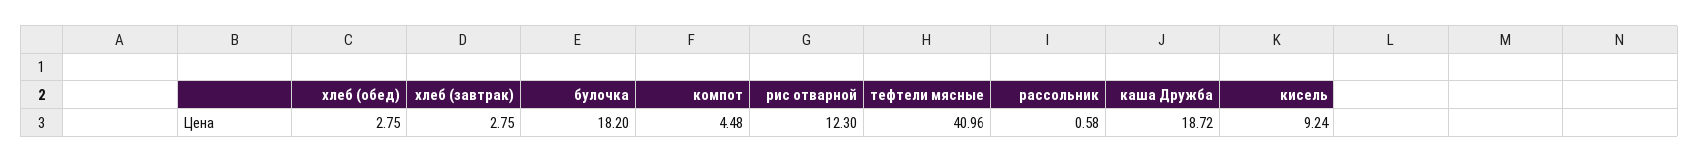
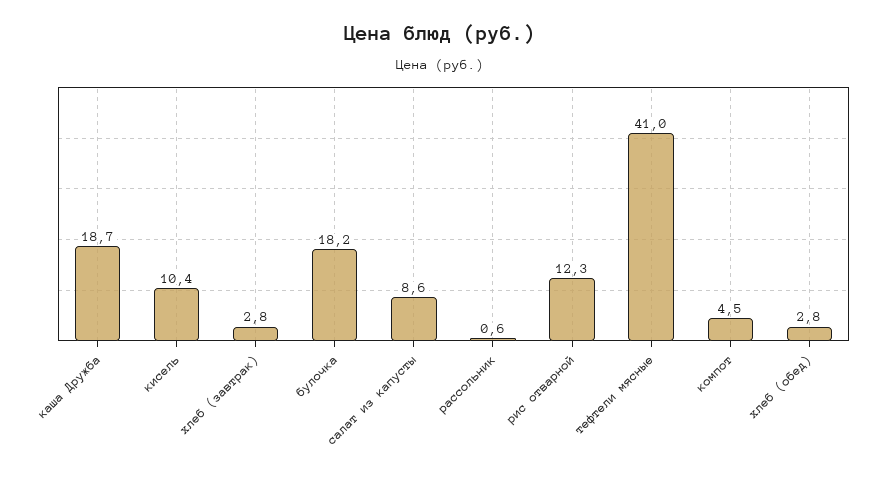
  {
    "хлеб (обед)": 2.75,
    "хлеб (завтрак)": 2.75,
    "булочка": 18.2,
    "компот": 4.48,
    "рис отварной": 12.3,
    "тефтели мясные": 40.96,
    "рассольник": 0.58,
    "каша Дружба": 18.72,
-   "кисель": 9.24
+   "кисель": 10.4,
+   "салат из капусты": 8.6
  }

